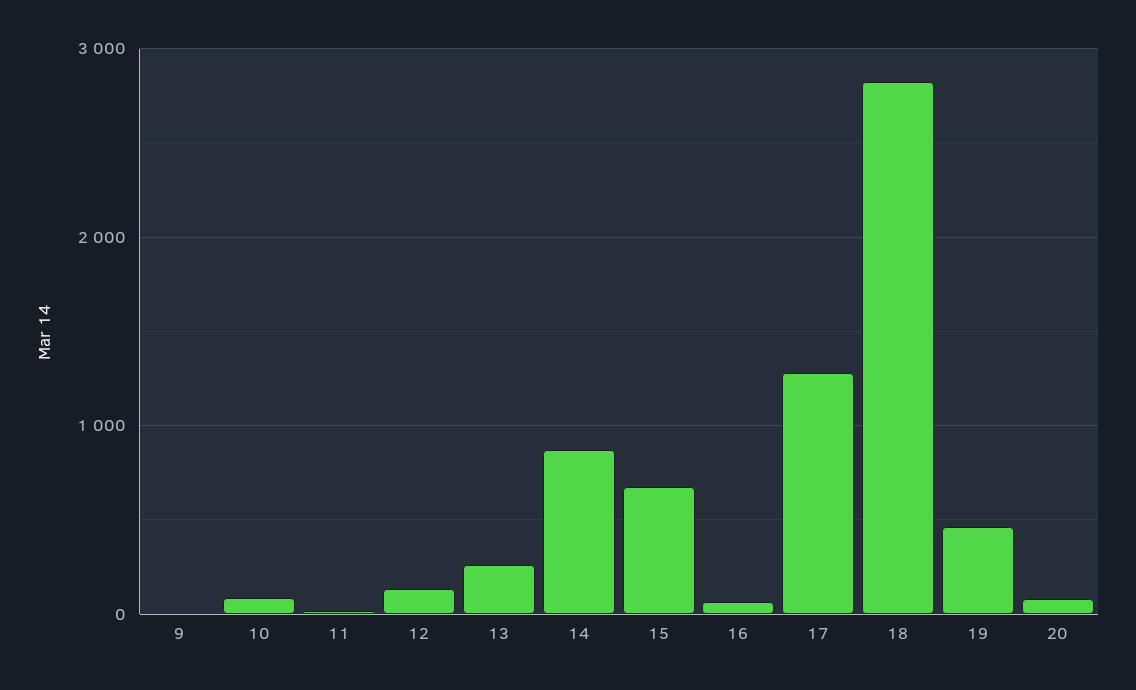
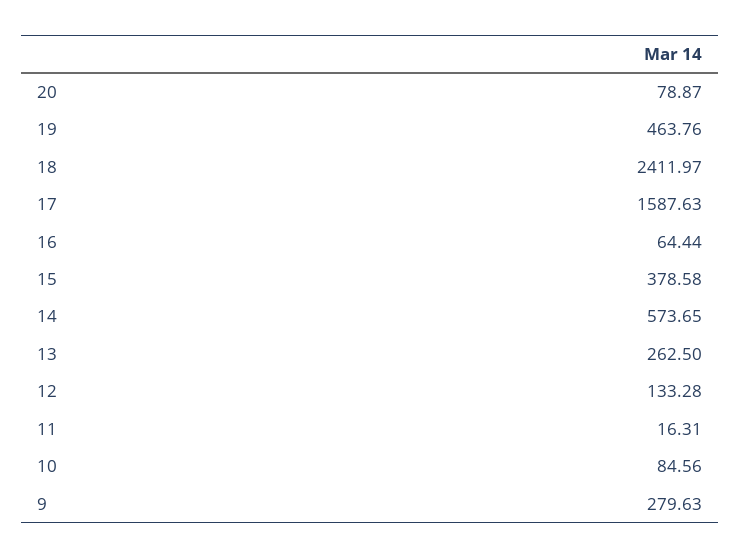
  {
-   "9": 0,
+   "9": 279.63,
    "10": 84.56,
    "11": 16.31,
    "12": 133.28,
    "13": 262.5,
-   "14": 900,
+   "14": 573.65,
-   "15": 700,
+   "15": 378.58,
    "16": 64.44,
-   "17": 1300,
+   "17": 1587.63,
-   "18": 2800,
+   "18": 2411.97,
    "19": 463.76,
    "20": 78.87
  }

